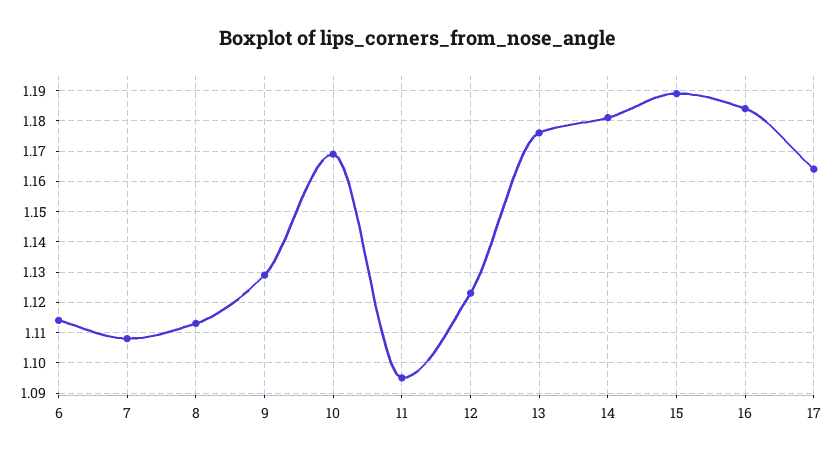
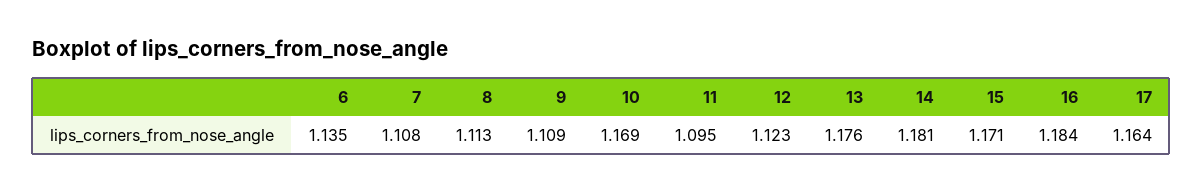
  {
-   "6": 1.115,
+   "6": 1.135,
    "7": 1.108,
    "8": 1.113,
-   "9": 1.13,
+   "9": 1.109,
    "10": 1.169,
    "11": 1.095,
    "12": 1.123,
    "13": 1.176,
    "14": 1.181,
-   "15": 1.19,
+   "15": 1.171,
    "16": 1.184,
    "17": 1.164
  }

